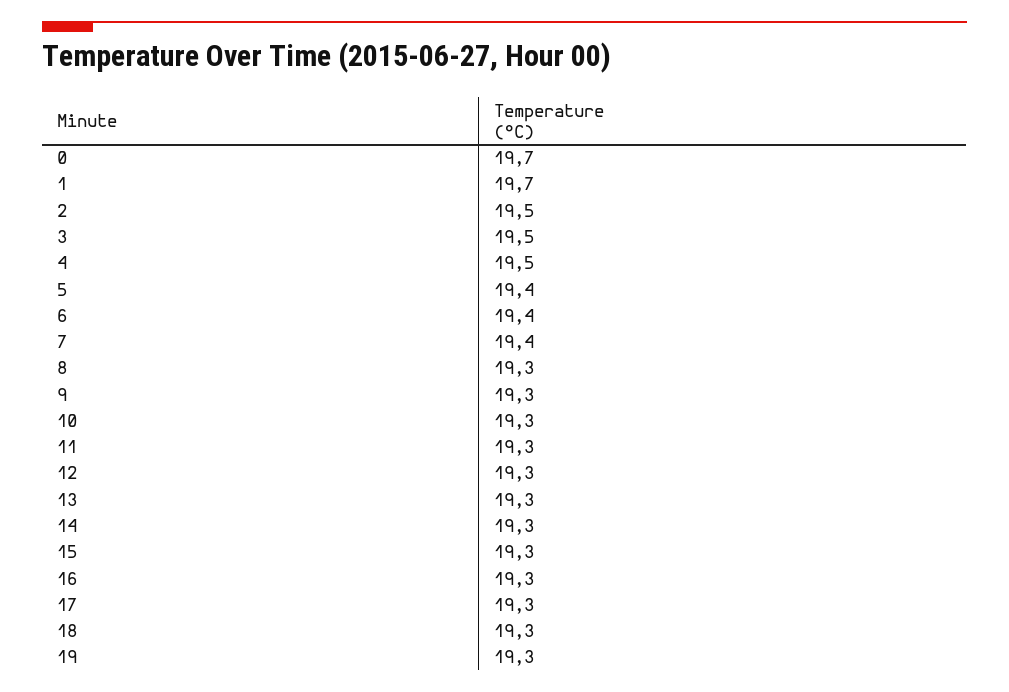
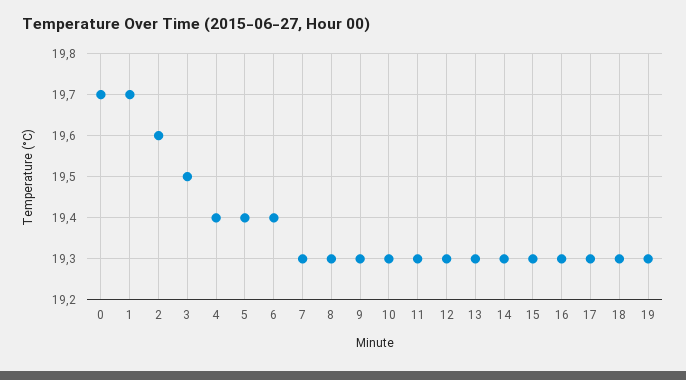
  {
    "0": 19.7,
    "1": 19.7,
-   "2": 19.5,
+   "2": 19.6,
    "3": 19.5,
-   "4": 19.5,
+   "4": 19.4,
    "5": 19.4,
    "6": 19.4,
-   "7": 19.4,
+   "7": 19.3,
    "8": 19.3,
    "9": 19.3,
    "10": 19.3,
    "11": 19.3,
    "12": 19.3,
    "13": 19.3,
    "14": 19.3,
    "15": 19.3,
    "16": 19.3,
    "17": 19.3,
    "18": 19.3,
    "19": 19.3
  }

